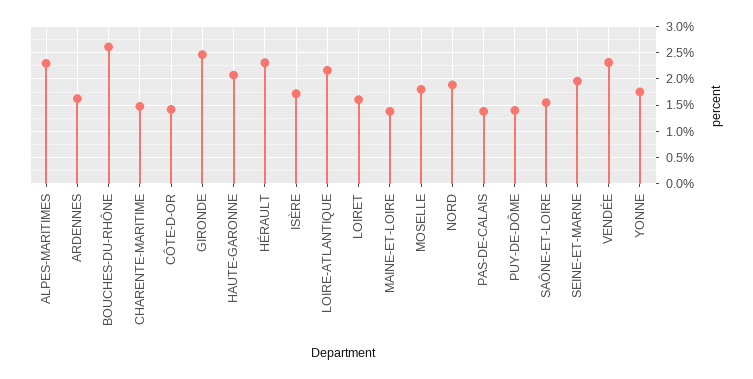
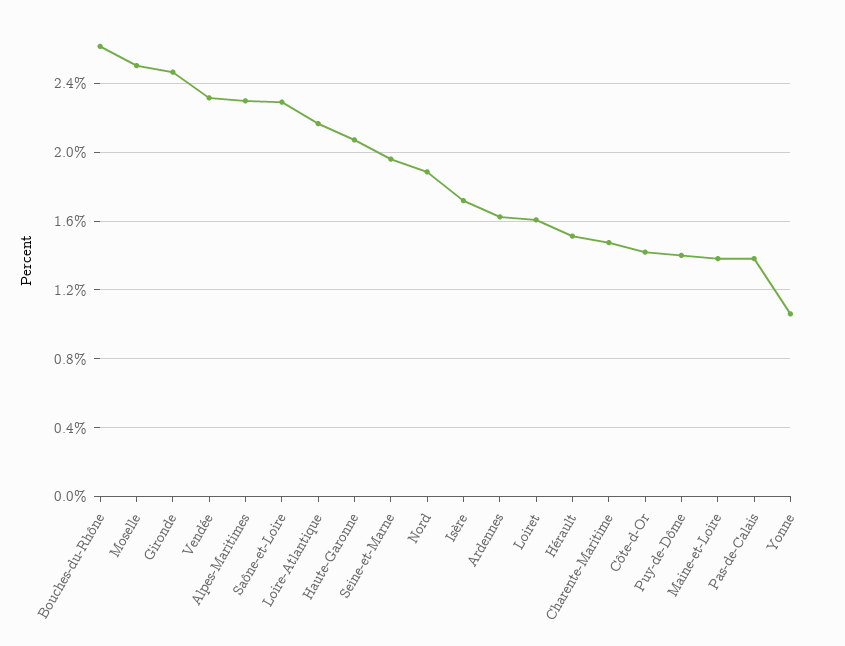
  {
    "ALPES-MARITIMES": 2.3,
    "ARDENNES": 1.6,
    "BOUCHES-DU-RHÔNE": 2.6,
    "CHARENTE-MARITIME": 1.5,
    "CÔTE-D-OR": 1.4,
    "GIRONDE": 2.45,
    "HAUTE-GARONNE": 2.05,
-   "HÉRAULT": 2.25,
+   "HÉRAULT": 1.5,
    "ISÈRE": 1.7,
    "LOIRE-ATLANTIQUE": 2.15,
    "LOIRET": 1.6,
    "MAINE-ET-LOIRE": 1.4,
-   "MOSELLE": 1.75,
+   "MOSELLE": 2.5,
    "NORD": 1.9,
    "PAS-DE-CALAIS": 1.4,
    "PUY-DE-DÔME": 1.4,
-   "SAÔNE-ET-LOIRE": 1.5,
+   "SAÔNE-ET-LOIRE": 2.3,
    "SEINE-ET-MARNE": 1.95,
    "VENDÉE": 2.3,
-   "YONNE": 1.75
+   "YONNE": 1.05
  }

